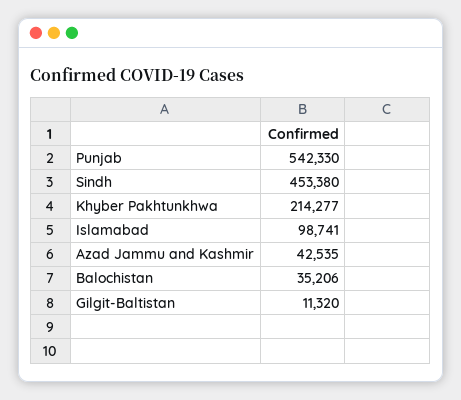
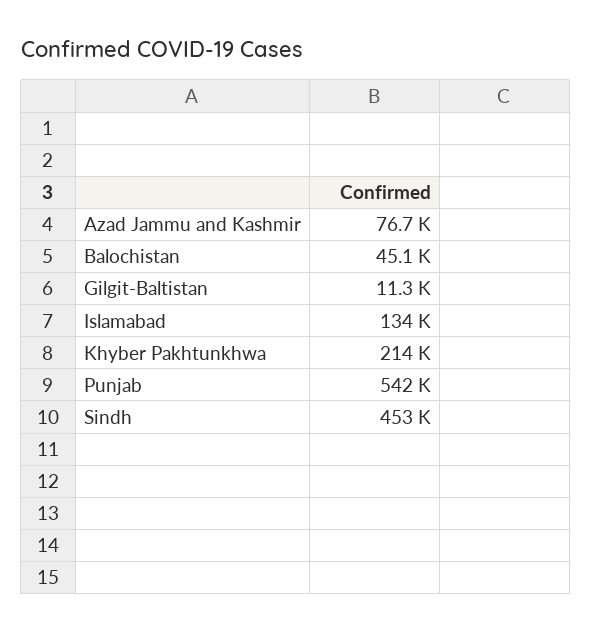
  {
    "Punjab": 542330,
    "Sindh": 453380,
    "Khyber Pakhtunkhwa": 214277,
-   "Islamabad": 98741,
+   "Islamabad": 134000,
-   "Azad Jammu and Kashmir": 42535,
+   "Azad Jammu and Kashmir": 76700,
-   "Balochistan": 35206,
+   "Balochistan": 45100,
    "Gilgit-Baltistan": 11320
  }

